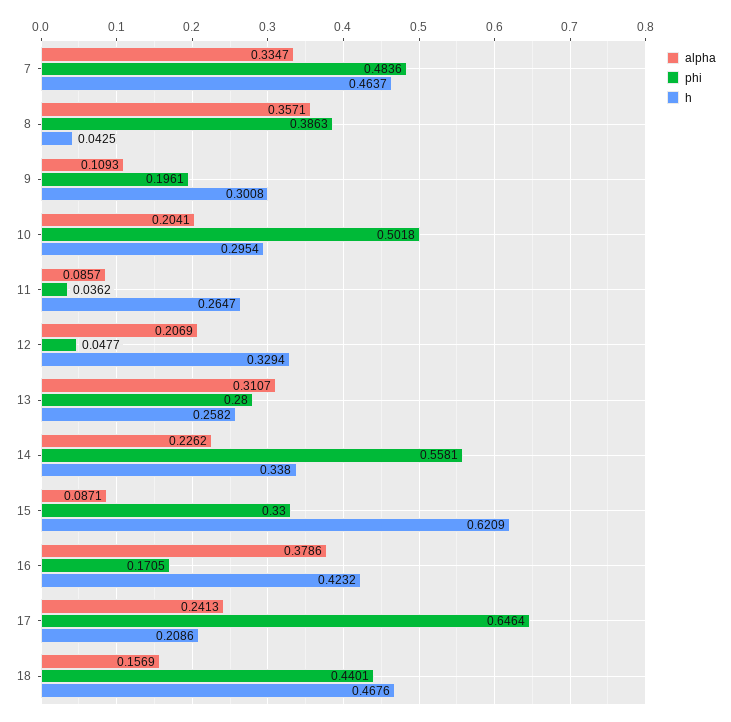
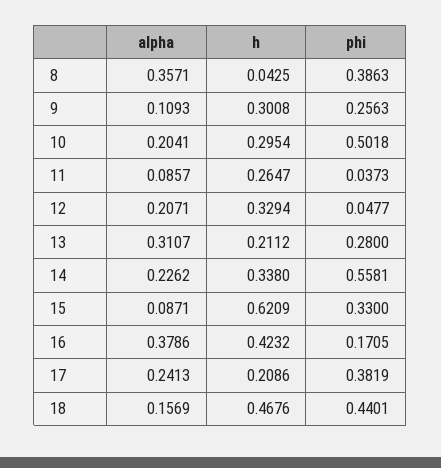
  {
    "alpha": {
-     "7": 0.3347,
      "8": 0.3571,
      "9": 0.1093,
      "10": 0.2041,
      "11": 0.0857,
-     "12": 0.2069,
+     "12": 0.2071,
      "13": 0.3107,
      "14": 0.2262,
      "15": 0.0871,
      "16": 0.3786,
      "17": 0.2413,
      "18": 0.1569
    },
    "phi": {
-     "7": 0.4836,
      "8": 0.3863,
-     "9": 0.1961,
+     "9": 0.2563,
      "10": 0.5018,
-     "11": 0.0362,
+     "11": 0.0373,
      "12": 0.0477,
      "13": 0.28,
      "14": 0.5581,
      "15": 0.33,
      "16": 0.1705,
-     "17": 0.6464,
+     "17": 0.3819,
      "18": 0.4401
    },
    "h": {
-     "7": 0.4637,
      "8": 0.0425,
      "9": 0.3008,
      "10": 0.2954,
      "11": 0.2647,
      "12": 0.3294,
-     "13": 0.2582,
+     "13": 0.2112,
      "14": 0.338,
      "15": 0.6209,
      "16": 0.4232,
      "17": 0.2086,
      "18": 0.4676
    }
  }

